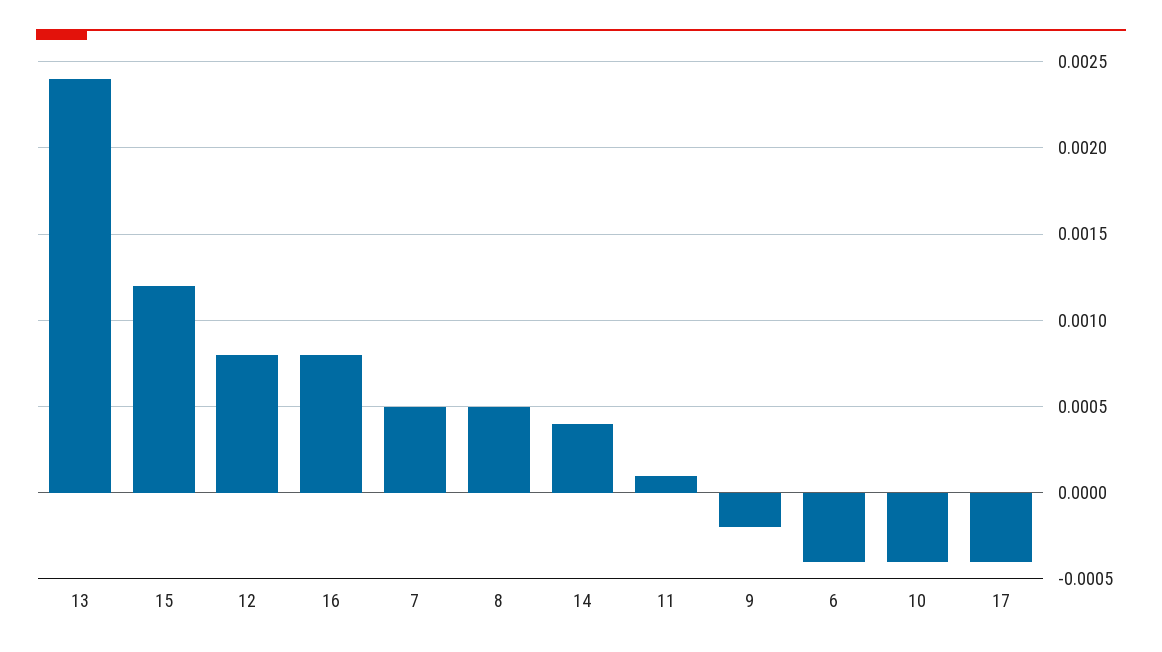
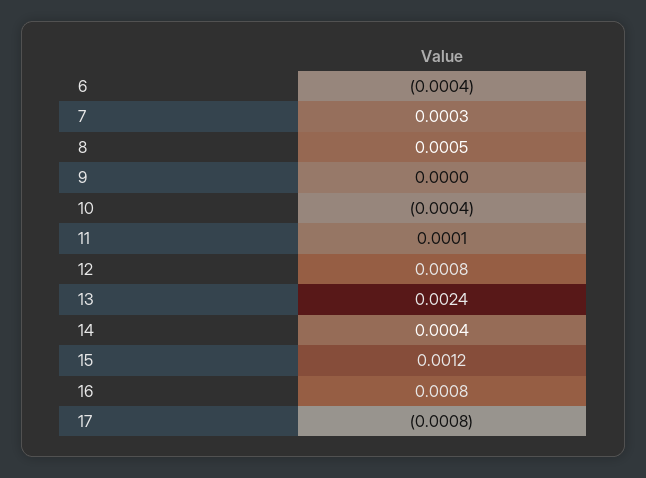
  {
    "13": 0.0024,
    "15": 0.0012,
    "12": 0.0008,
    "16": 0.0008,
-   "7": 0.0005,
+   "7": 0.0003,
    "8": 0.0005,
    "14": 0.0004,
    "11": 0.0001,
-   "9": -0.0002,
+   "9": 0,
    "6": -0.0004,
    "10": -0.0004,
-   "17": -0.0004
+   "17": -0.0008
  }

